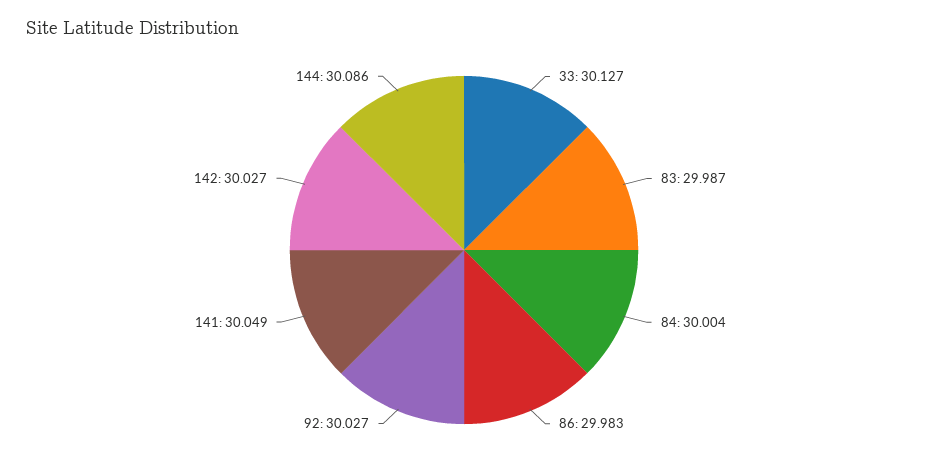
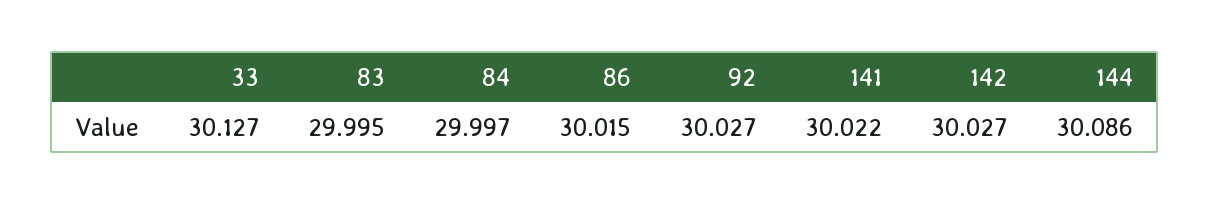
  {
    "33": 30.127,
-   "83": 29.987,
+   "83": 29.995,
-   "84": 30.004,
+   "84": 29.997,
-   "86": 29.983,
+   "86": 30.015,
    "92": 30.027,
-   "141": 30.049,
+   "141": 30.022,
    "142": 30.027,
    "144": 30.086
  }

